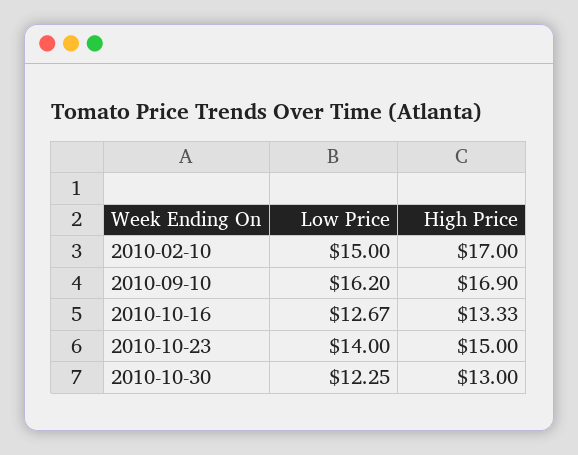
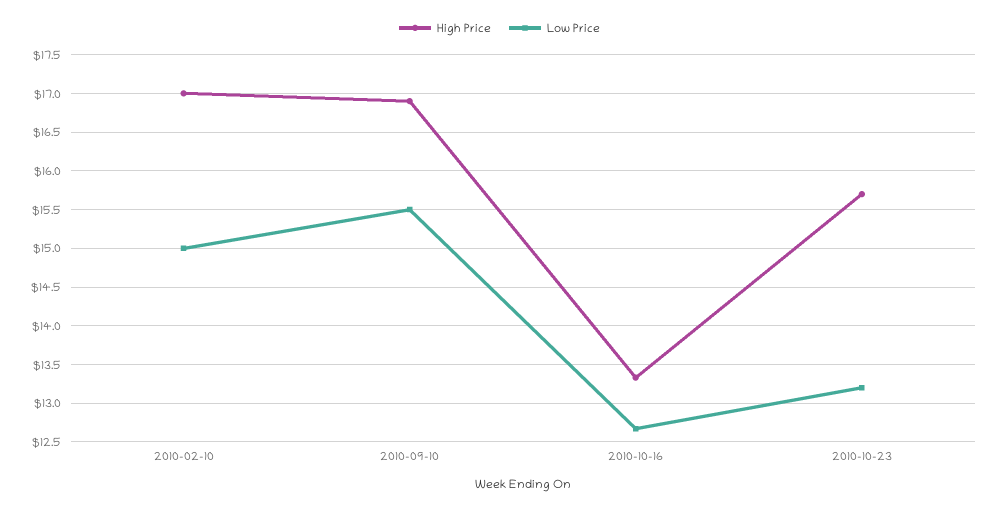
  {
    "Low Price": {
      "2010-02-10": 15,
-     "2010-09-10": 16.2,
+     "2010-09-10": 15.5,
      "2010-10-16": 12.67,
-     "2010-10-23": 14,
+     "2010-10-23": 13.2
-     "2010-10-30": 12.25
    },
    "High Price": {
      "2010-02-10": 17,
      "2010-09-10": 16.9,
      "2010-10-16": 13.33,
-     "2010-10-23": 15,
+     "2010-10-23": 15.7
-     "2010-10-30": 13
    }
  }

